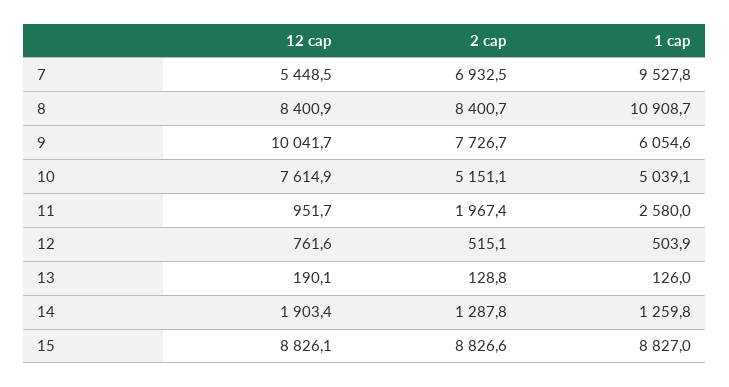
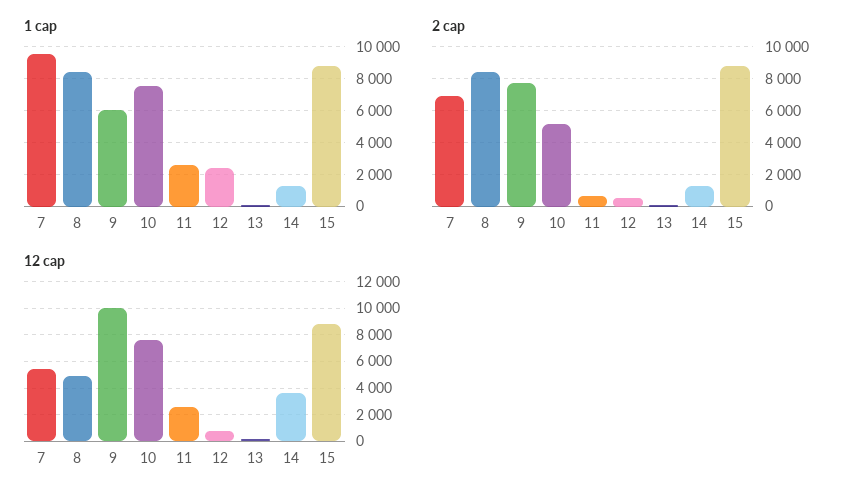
  {
    "12 сар": {
      "7": 5448.5,
-     "8": 8400.9,
+     "8": 5000,
      "9": 10041.7,
      "10": 7614.9,
-     "11": 951.7,
+     "11": 2500,
      "12": 761.6,
      "13": 190.1,
-     "14": 1903.4,
+     "14": 3500,
      "15": 8826.1
    },
    "2 сар": {
      "7": 6932.5,
      "8": 8400.7,
      "9": 7726.7,
      "10": 5151.1,
-     "11": 1967.4,
+     "11": 500,
      "12": 515.1,
      "13": 128.8,
      "14": 1287.8,
      "15": 8826.6
    },
    "1 сар": {
      "7": 9527.8,
-     "8": 10908.7,
+     "8": 8500,
      "9": 6054.6,
-     "10": 5039.1,
+     "10": 7500,
      "11": 2580,
-     "12": 503.9,
+     "12": 2500,
      "13": 126,
      "14": 1259.8,
      "15": 8827
    }
  }

